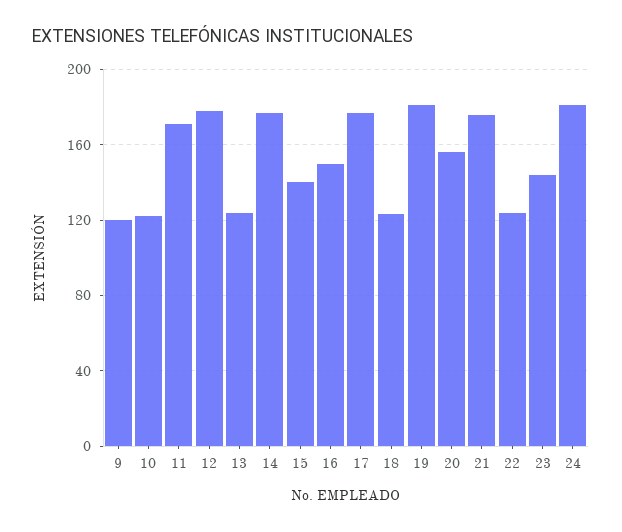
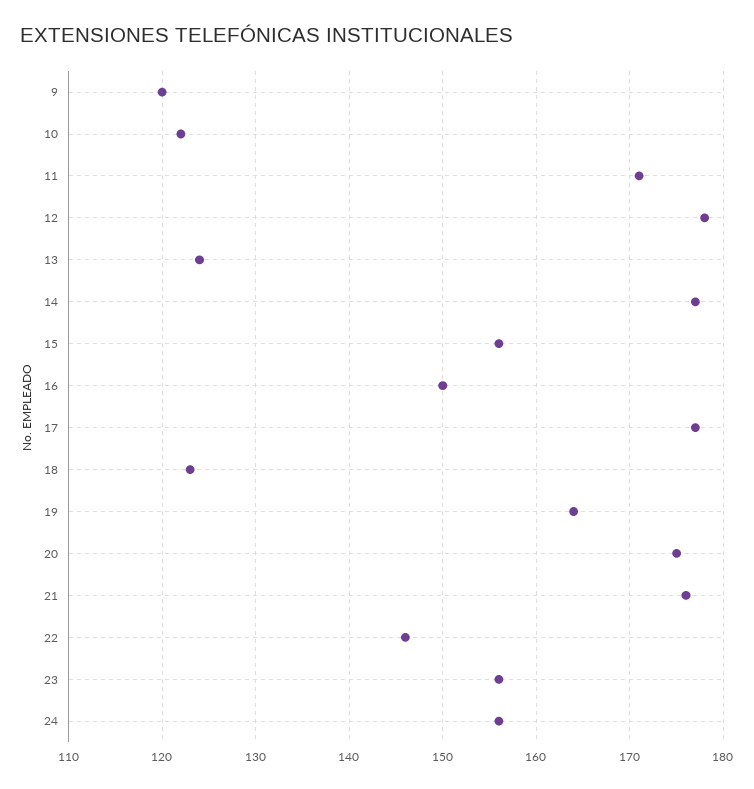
  {
    "9": 120,
    "10": 122,
    "11": 171,
    "12": 178,
    "13": 124,
    "14": 177,
-   "15": 140,
+   "15": 156,
    "16": 150,
    "17": 177,
    "18": 123,
-   "19": 180,
+   "19": 164,
-   "20": 155,
+   "20": 175,
    "21": 176,
-   "22": 125,
+   "22": 146,
-   "23": 145,
+   "23": 156,
-   "24": 180
+   "24": 156
  }

